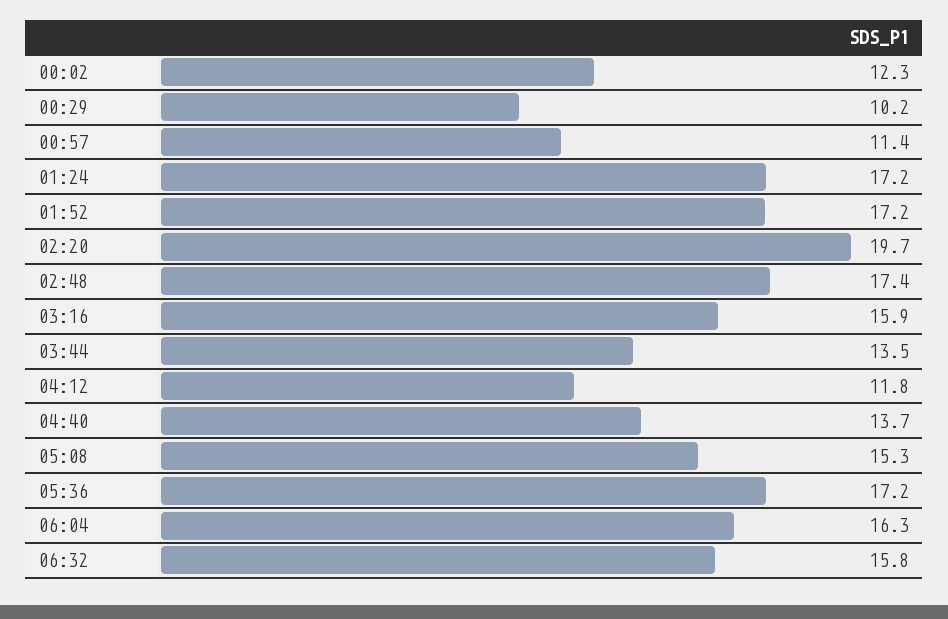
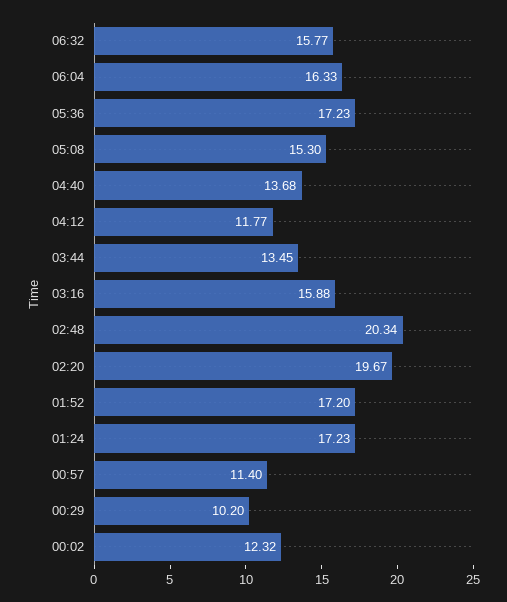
  {
    "00:02": 12.32,
    "00:29": 10.2,
    "00:57": 11.4,
    "01:24": 17.23,
    "01:52": 17.2,
    "02:20": 19.67,
-   "02:48": 17.4,
+   "02:48": 20.34,
    "03:16": 15.88,
    "03:44": 13.45,
    "04:12": 11.77,
    "04:40": 13.68,
    "05:08": 15.3,
    "05:36": 17.23,
    "06:04": 16.33,
    "06:32": 15.77
  }

